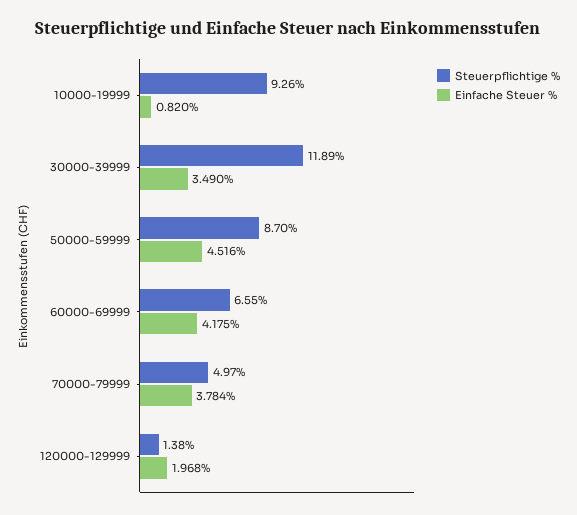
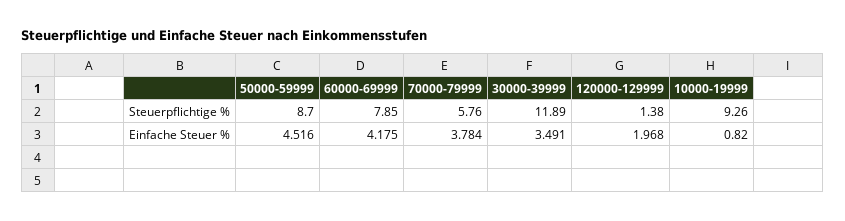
  {
    "Steuerpflichtige %": {
      "10000-19999": 9.26,
      "30000-39999": 11.89,
      "50000-59999": 8.7,
-     "60000-69999": 6.55,
+     "60000-69999": 7.85,
-     "70000-79999": 4.97,
+     "70000-79999": 5.76,
      "120000-129999": 1.38
    },
    "Einfache Steuer %": {
      "10000-19999": 0.82,
-     "30000-39999": 3.49,
+     "30000-39999": 3.491,
      "50000-59999": 4.516,
      "60000-69999": 4.175,
      "70000-79999": 3.784,
      "120000-129999": 1.968
    }
  }

